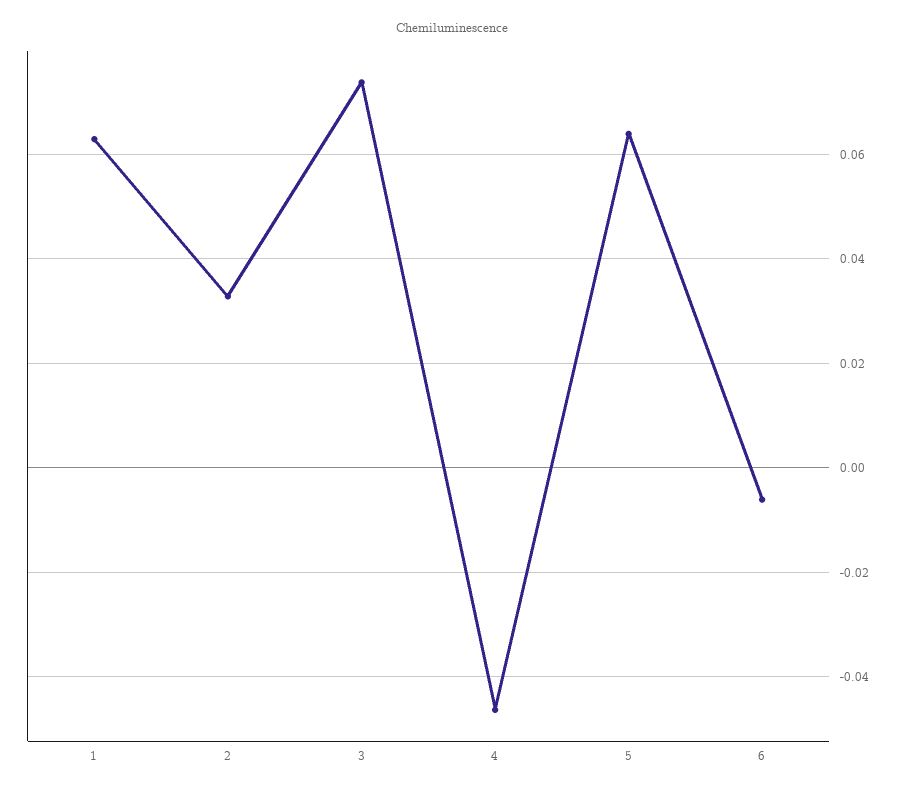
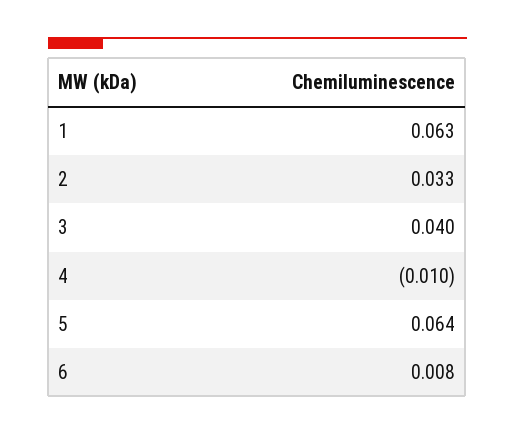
  {
    "1": 0.063,
    "2": 0.033,
-   "3": 0.074,
+   "3": 0.04,
-   "4": -0.046,
+   "4": -0.01,
    "5": 0.064,
-   "6": -0.006
+   "6": 0.008
  }

